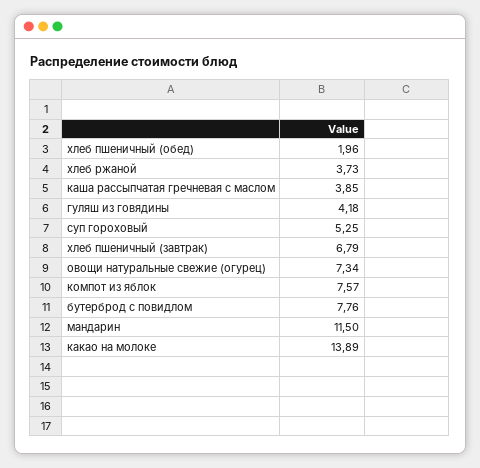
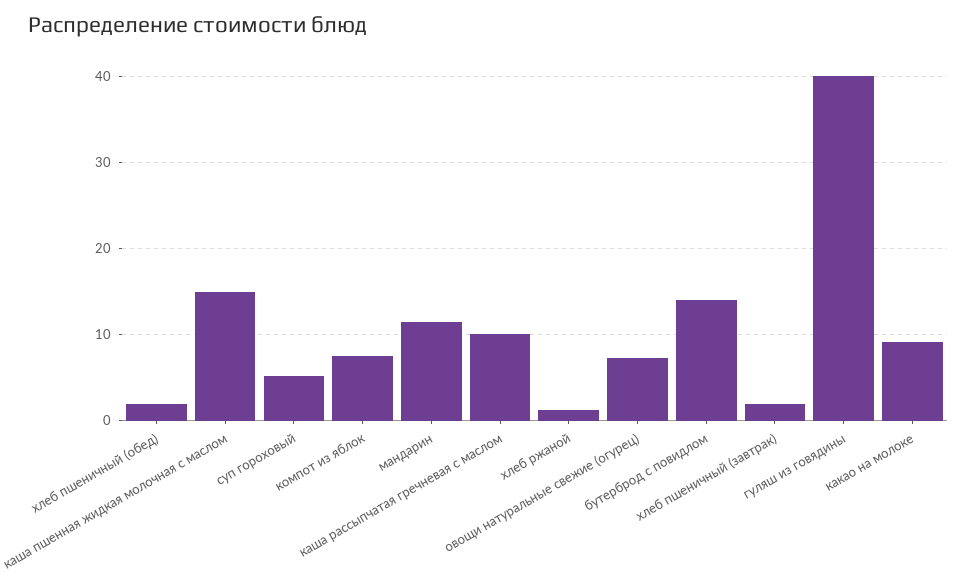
  {
    "хлеб пшеничный (обед)": 1.96,
-   "хлеб ржаной": 3.73,
+   "хлеб ржаной": 1,
-   "каша рассыпчатая гречневая с маслом": 3.85,
+   "каша рассыпчатая гречневая с маслом": 10,
-   "гуляш из говядины": 4.18,
+   "гуляш из говядины": 40,
    "суп гороховый": 5.25,
-   "хлеб пшеничный (завтрак)": 6.79,
+   "хлеб пшеничный (завтрак)": 2,
    "овощи натуральные свежие (огурец)": 7.34,
    "компот из яблок": 7.57,
-   "бутерброд с повидлом": 7.76,
+   "бутерброд с повидлом": 14,
    "мандарин": 11.5,
-   "какао на молоке": 13.89
+   "какао на молоке": 9,
+   "каша пшенная жидкая молочная с маслом": 15
  }

